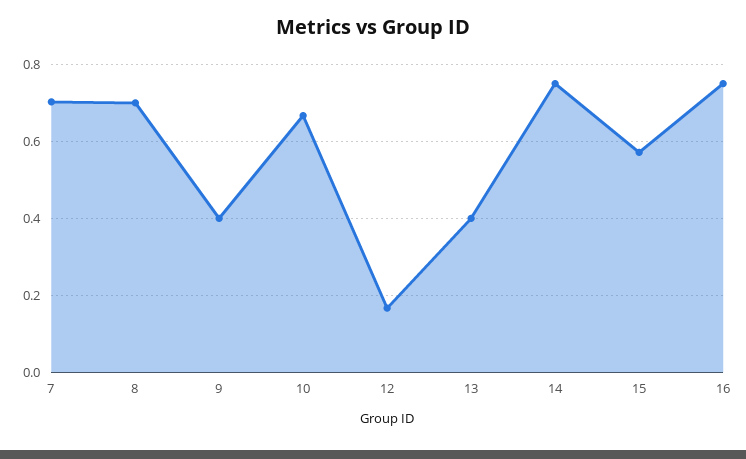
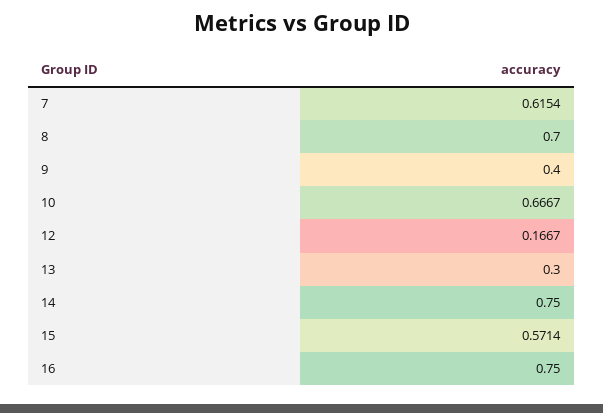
  {
-   "7": 0.7,
+   "7": 0.6154,
    "8": 0.7,
    "9": 0.4,
    "10": 0.6667,
    "12": 0.1667,
-   "13": 0.4,
+   "13": 0.3,
    "14": 0.75,
    "15": 0.5714,
    "16": 0.75
  }

